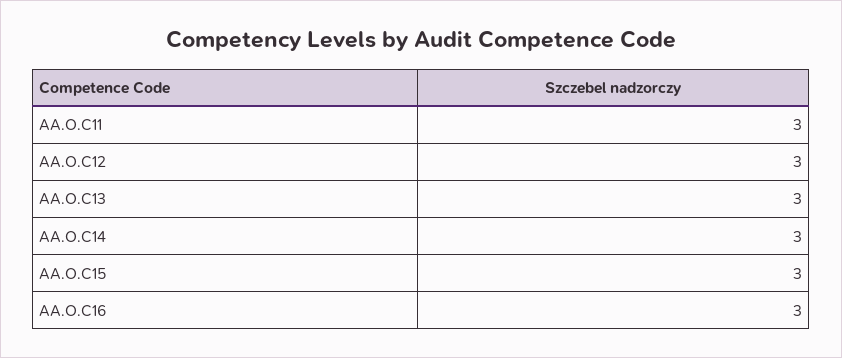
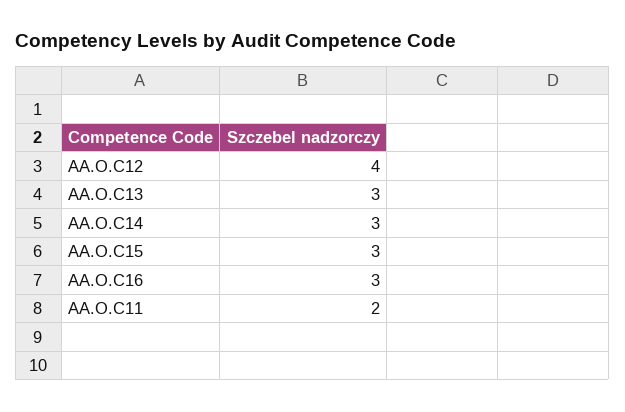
  {
-   "AA.O.C11": 3,
+   "AA.O.C11": 2,
-   "AA.O.C12": 3,
+   "AA.O.C12": 4,
    "AA.O.C13": 3,
    "AA.O.C14": 3,
    "AA.O.C15": 3,
    "AA.O.C16": 3
  }

